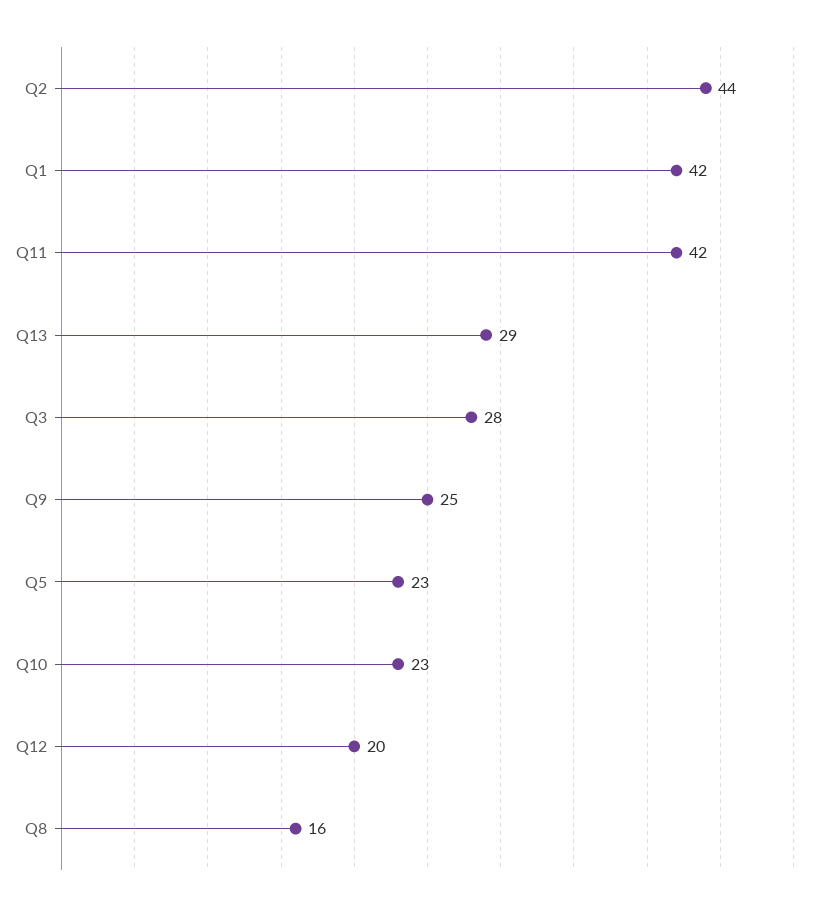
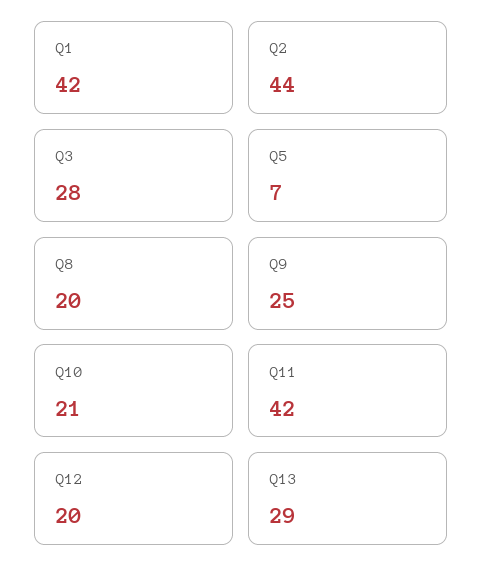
  {
    "Q2": 44,
    "Q1": 42,
    "Q11": 42,
    "Q13": 29,
    "Q3": 28,
    "Q9": 25,
-   "Q5": 23,
+   "Q5": 7,
-   "Q10": 23,
+   "Q10": 21,
    "Q12": 20,
-   "Q8": 16
+   "Q8": 20
  }

